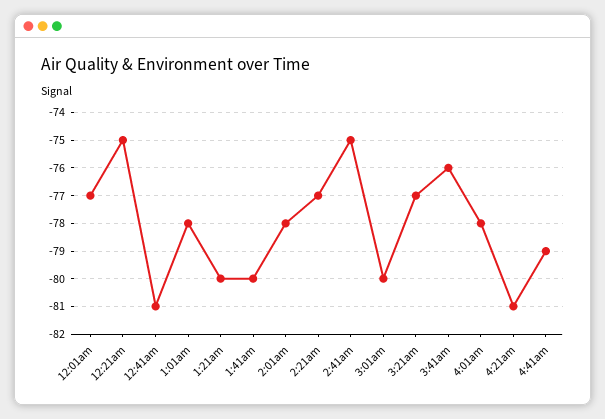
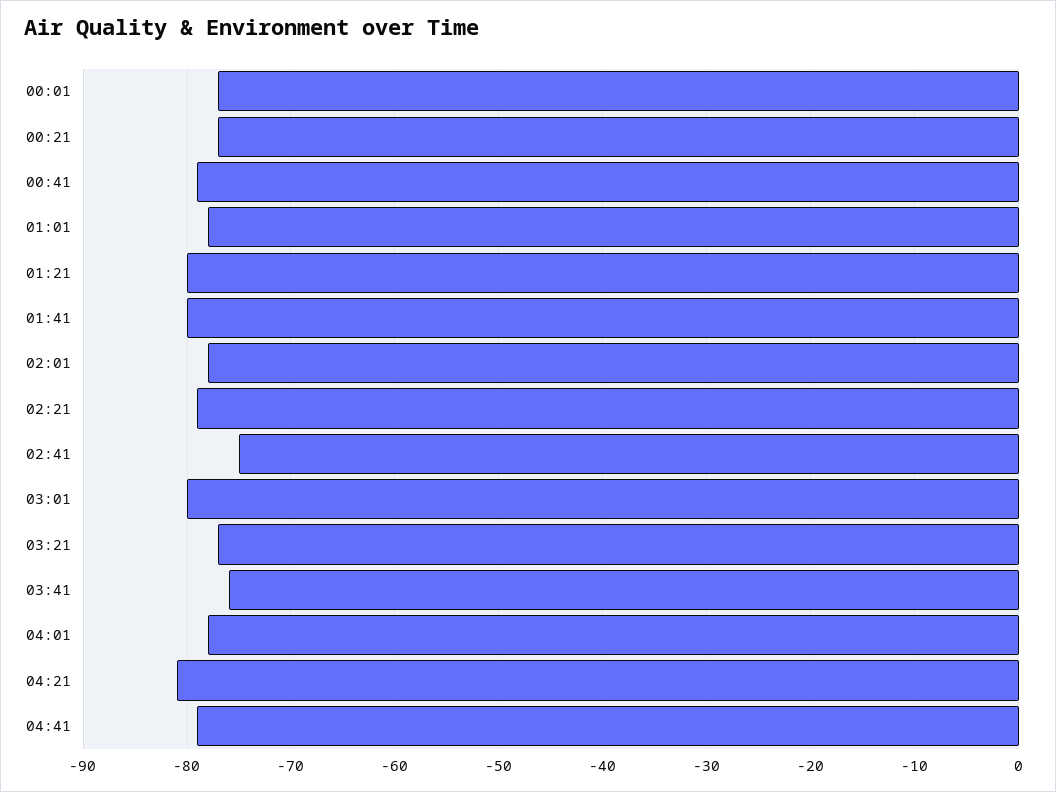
  {
    "12:01am": -77,
-   "12:21am": -75,
+   "12:21am": -77,
-   "12:41am": -81,
+   "12:41am": -79,
    "1:01am": -78,
    "1:21am": -80,
    "1:41am": -80,
    "2:01am": -78,
-   "2:21am": -77,
+   "2:21am": -79,
    "2:41am": -75,
    "3:01am": -80,
    "3:21am": -77,
    "3:41am": -76,
    "4:01am": -78,
    "4:21am": -81,
    "4:41am": -79
  }

